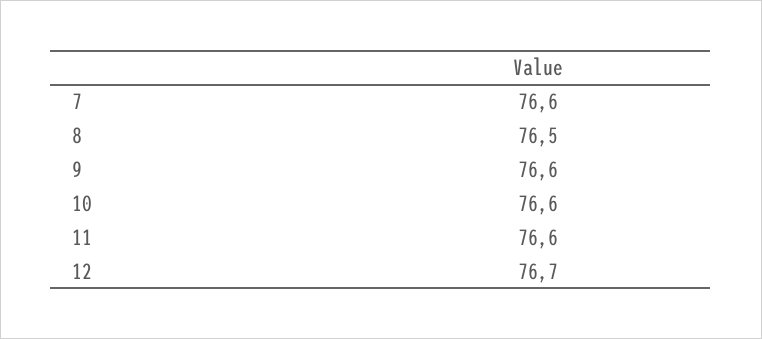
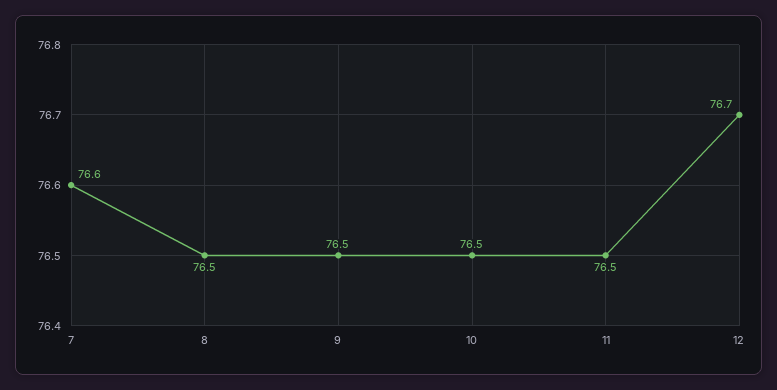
  {
    "7": 76.6,
    "8": 76.5,
-   "9": 76.6,
+   "9": 76.5,
-   "10": 76.6,
+   "10": 76.5,
-   "11": 76.6,
+   "11": 76.5,
    "12": 76.7
  }

